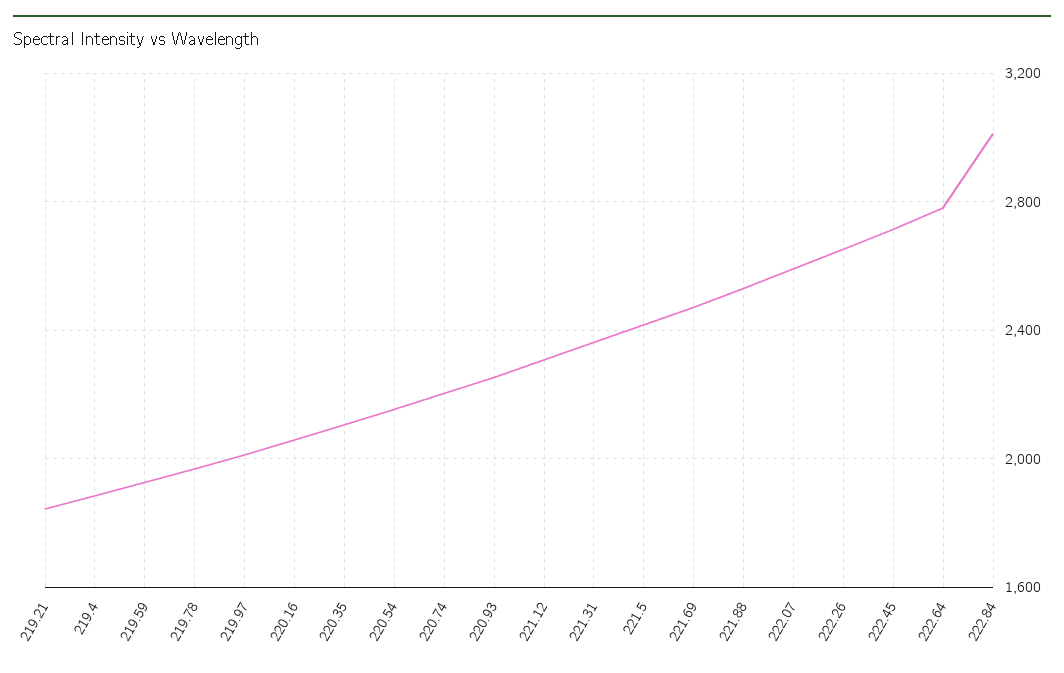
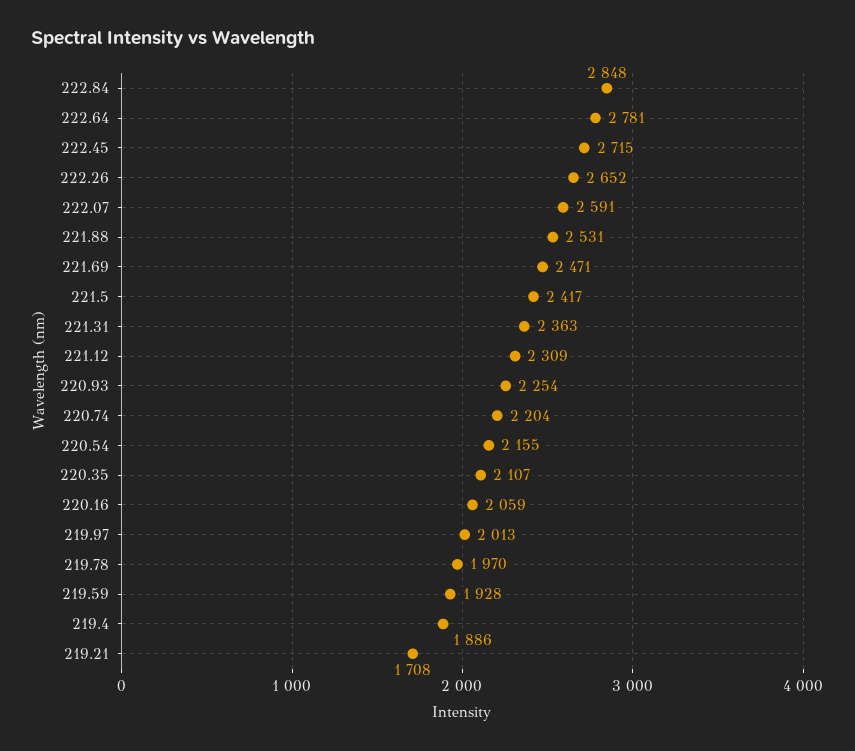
  {
-   "219.21": 1850,
+   "219.21": 1708,
    "219.4": 1886,
    "219.59": 1928,
    "219.78": 1970,
    "219.97": 2013,
    "220.16": 2059,
    "220.35": 2107,
    "220.54": 2155,
    "220.74": 2204,
    "220.93": 2254,
    "221.12": 2309,
    "221.31": 2363,
    "221.5": 2417,
    "221.69": 2471,
    "221.88": 2531,
    "222.07": 2591,
    "222.26": 2652,
    "222.45": 2715,
    "222.64": 2781,
-   "222.84": 3000
+   "222.84": 2848
  }

